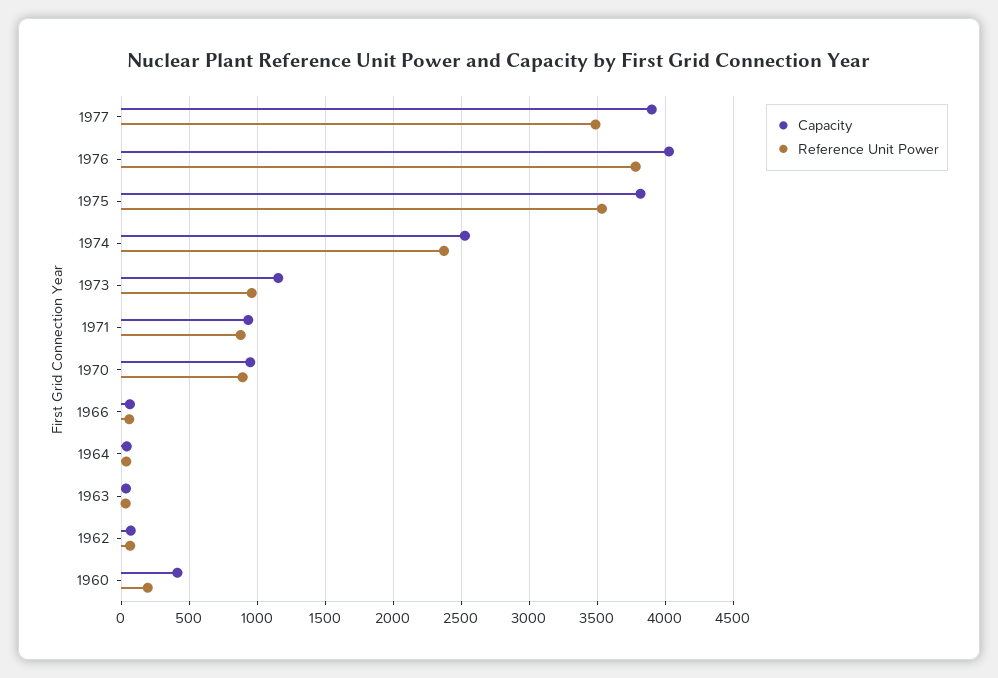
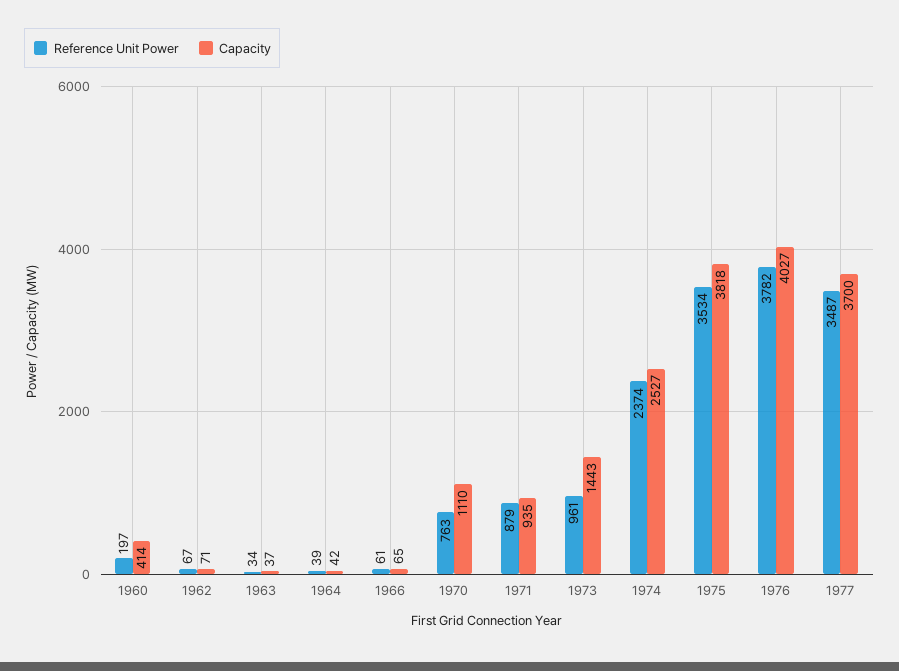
  {
    "Capacity": {
-     "1977": 3900,
+     "1977": 3700,
      "1976": 4027,
      "1975": 3818,
      "1974": 2527,
-     "1973": 1150,
+     "1973": 1443,
      "1971": 935,
-     "1970": 950,
+     "1970": 1110,
      "1966": 65,
      "1964": 42,
      "1963": 37,
      "1962": 71,
      "1960": 414
    },
    "Reference Unit Power": {
      "1977": 3487,
      "1976": 3782,
      "1975": 3534,
      "1974": 2374,
      "1973": 961,
      "1971": 879,
-     "1970": 900,
+     "1970": 763,
      "1966": 61,
      "1964": 39,
      "1963": 34,
      "1962": 67,
      "1960": 197
    }
  }

